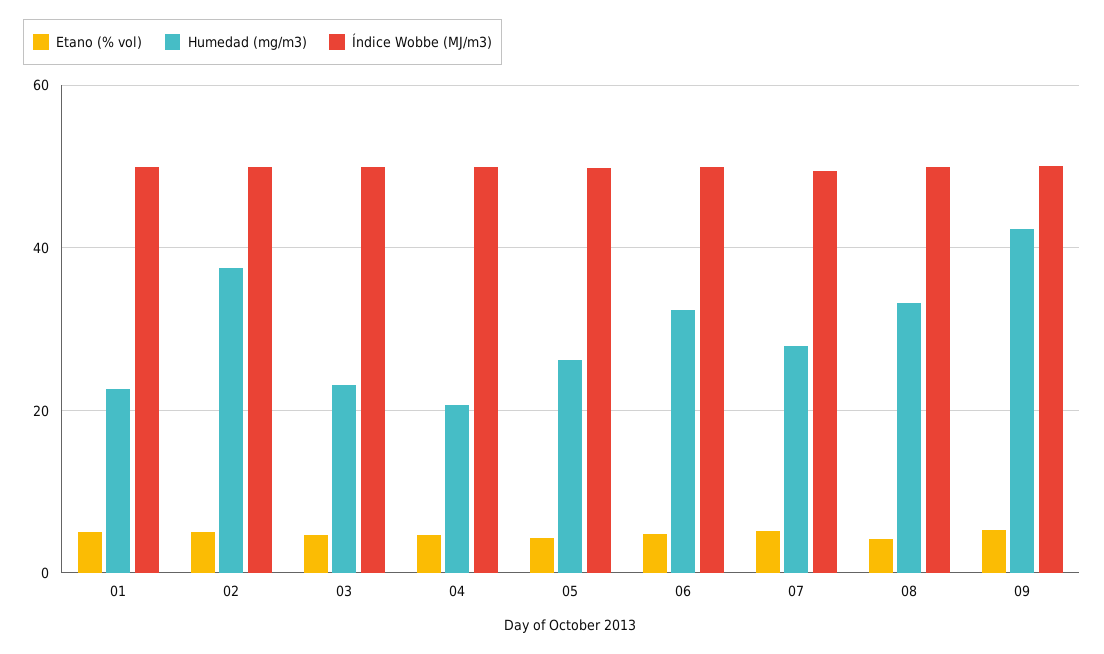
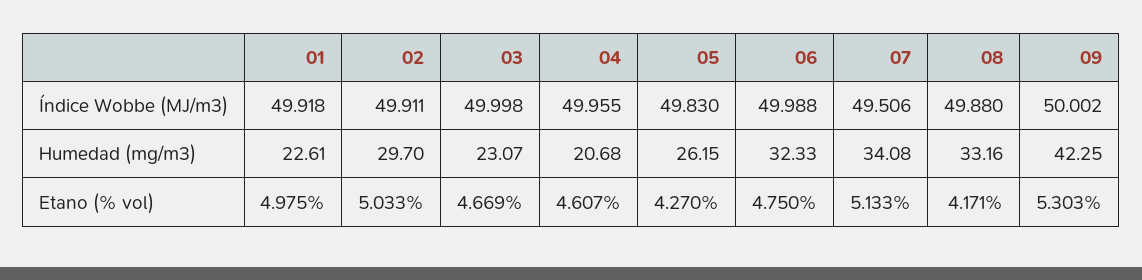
  {
    "Etano (% vol)": {
      "01": 4.975,
      "02": 5.033,
      "03": 4.669,
      "04": 4.607,
      "05": 4.27,
      "06": 4.75,
      "07": 5.133,
      "08": 4.171,
      "09": 5.303
    },
    "Humedad (mg/m3)": {
      "01": 22.61,
-     "02": 38,
+     "02": 29.7,
      "03": 23.07,
      "04": 20.68,
      "05": 26.15,
      "06": 32.33,
-     "07": 28,
+     "07": 34.08,
      "08": 33.16,
      "09": 42.25
    },
    "Índice Wobbe (MJ/m3)": {
      "01": 49.918,
      "02": 49.911,
      "03": 49.998,
      "04": 49.955,
      "05": 49.83,
      "06": 49.988,
      "07": 49.506,
      "08": 49.88,
      "09": 50.002
    }
  }

